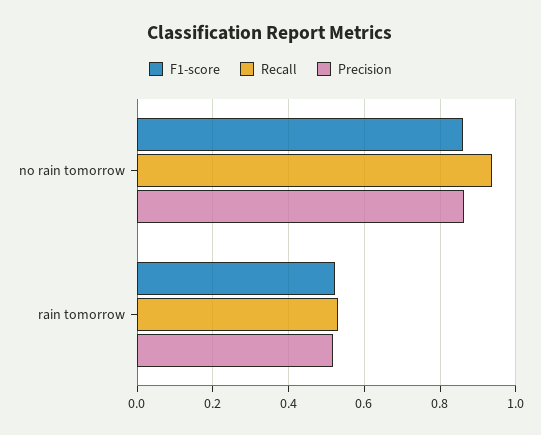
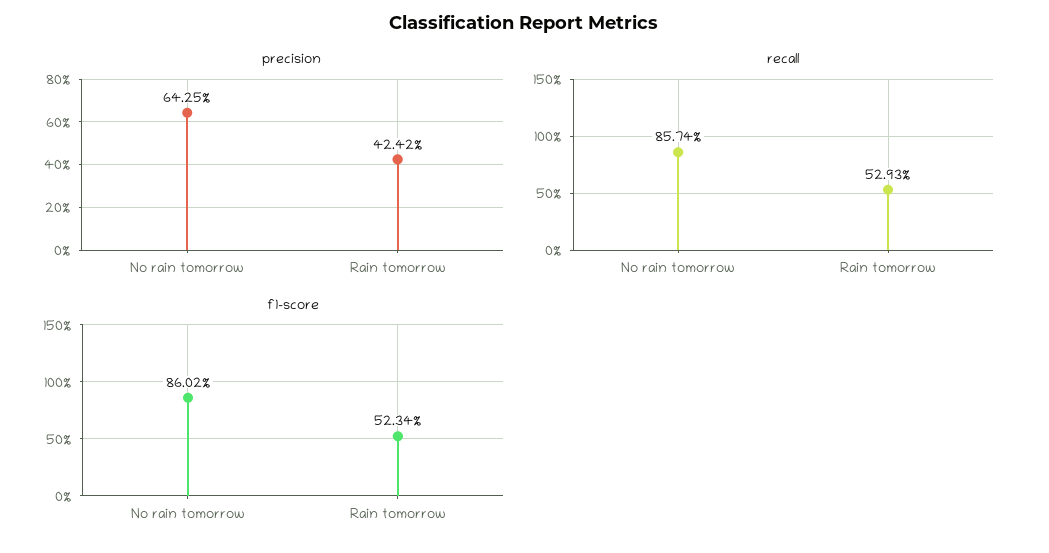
  {
    "F1-score": {
      "no rain tomorrow": 0.8602,
      "rain tomorrow": 0.5234
    },
    "Recall": {
-     "no rain tomorrow": 0.94,
+     "no rain tomorrow": 0.8574,
      "rain tomorrow": 0.5293
    },
    "Precision": {
-     "no rain tomorrow": 0.86,
+     "no rain tomorrow": 0.6425,
-     "rain tomorrow": 0.52
+     "rain tomorrow": 0.4242
    }
  }

